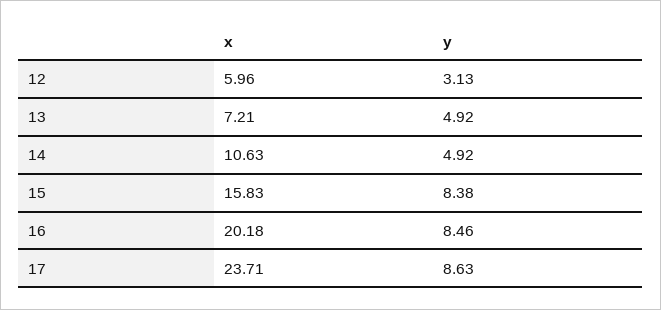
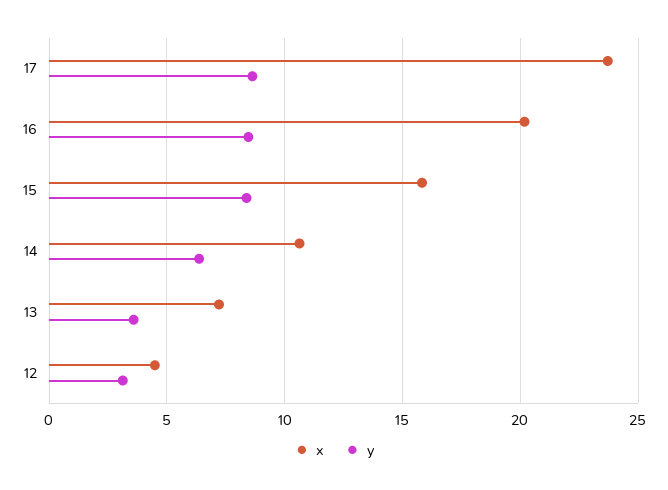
  {
    "x": {
-     "12": 5.96,
+     "12": 4.5,
      "13": 7.21,
      "14": 10.63,
      "15": 15.83,
      "16": 20.18,
      "17": 23.71
    },
    "y": {
      "12": 3.13,
-     "13": 4.92,
+     "13": 3.5,
-     "14": 4.92,
+     "14": 6.5,
      "15": 8.38,
      "16": 8.46,
      "17": 8.63
    }
  }

